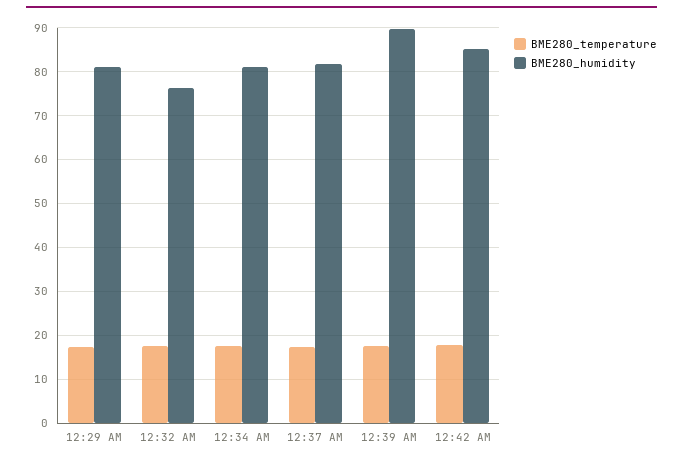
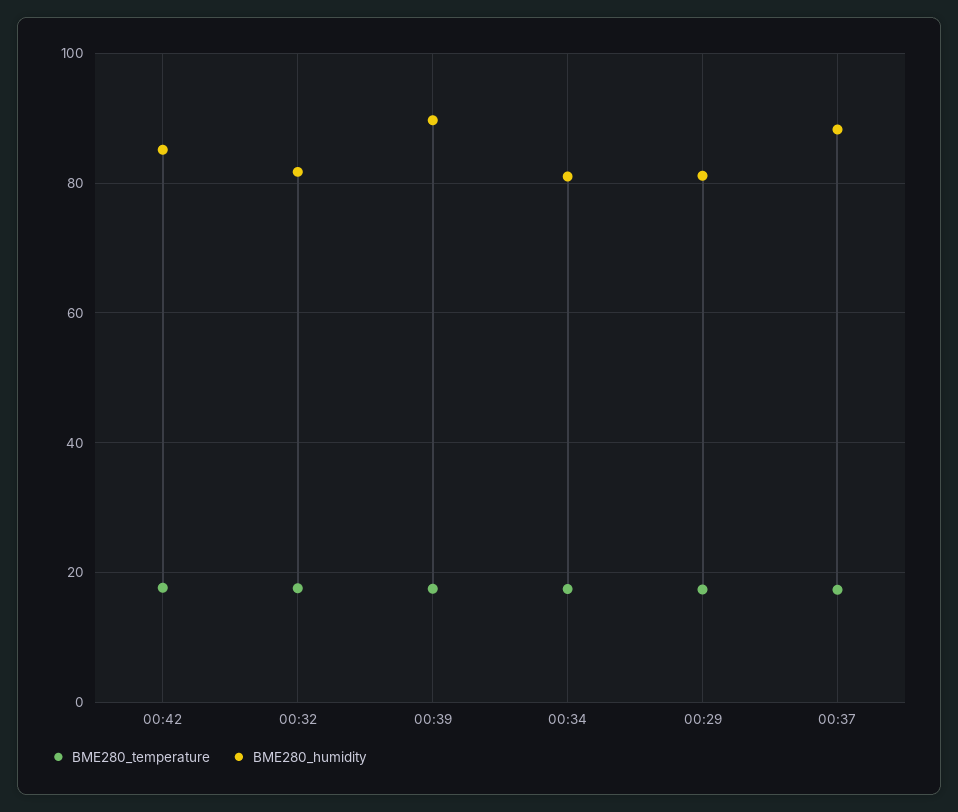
  {
    "BME280_temperature": {
      "12:29 AM": 18,
      "12:32 AM": 18,
      "12:34 AM": 18,
      "12:37 AM": 18,
      "12:39 AM": 18,
      "12:42 AM": 18
    },
    "BME280_humidity": {
      "12:29 AM": 82,
-     "12:32 AM": 76,
+     "12:32 AM": 82,
      "12:34 AM": 82,
-     "12:37 AM": 82,
+     "12:37 AM": 88,
      "12:39 AM": 90,
      "12:42 AM": 86
    }
  }

